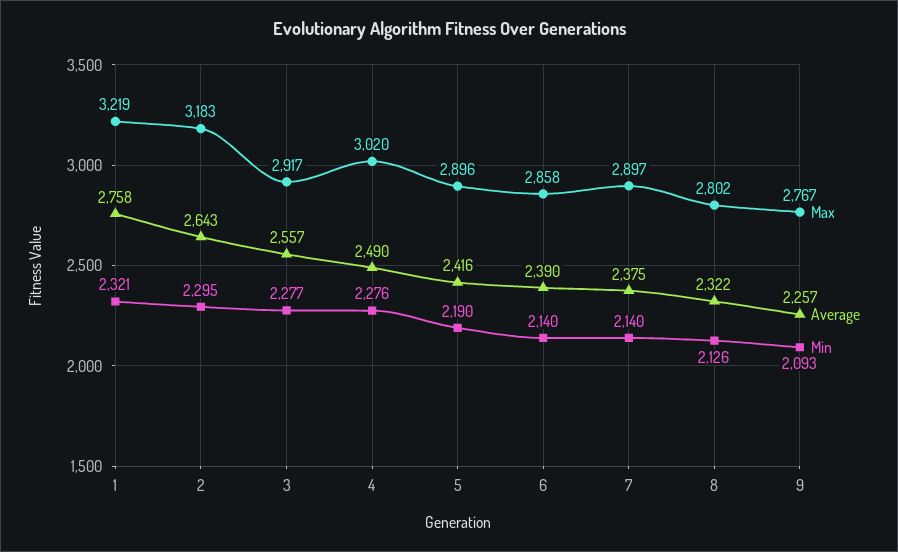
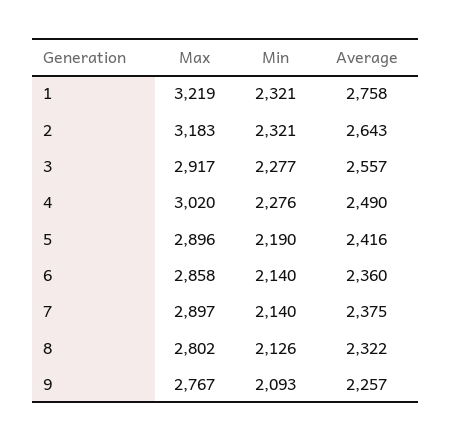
  {
    "Max": {
      "1": 3219,
      "2": 3183,
      "3": 2917,
      "4": 3020,
      "5": 2896,
      "6": 2858,
      "7": 2897,
      "8": 2802,
      "9": 2767
    },
    "Average": {
      "1": 2758,
      "2": 2643,
      "3": 2557,
      "4": 2490,
      "5": 2416,
-     "6": 2390,
+     "6": 2360,
      "7": 2375,
      "8": 2322,
      "9": 2257
    },
    "Min": {
      "1": 2321,
-     "2": 2295,
+     "2": 2321,
      "3": 2277,
      "4": 2276,
      "5": 2190,
      "6": 2140,
      "7": 2140,
      "8": 2126,
      "9": 2093
    }
  }

